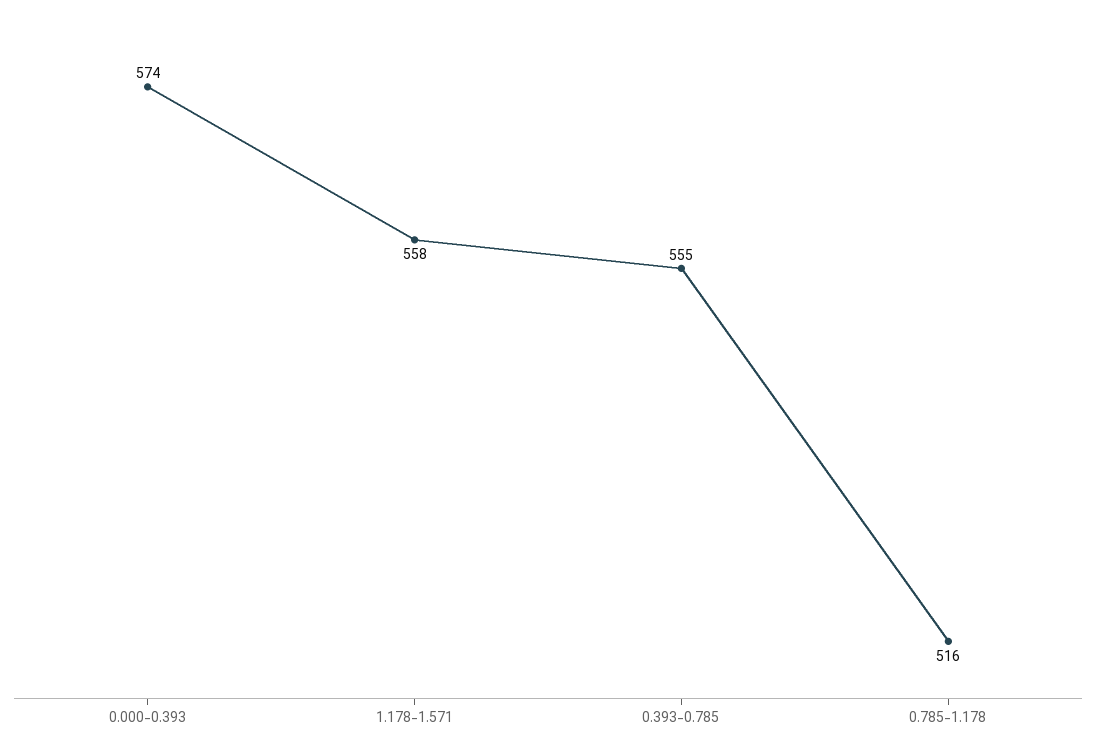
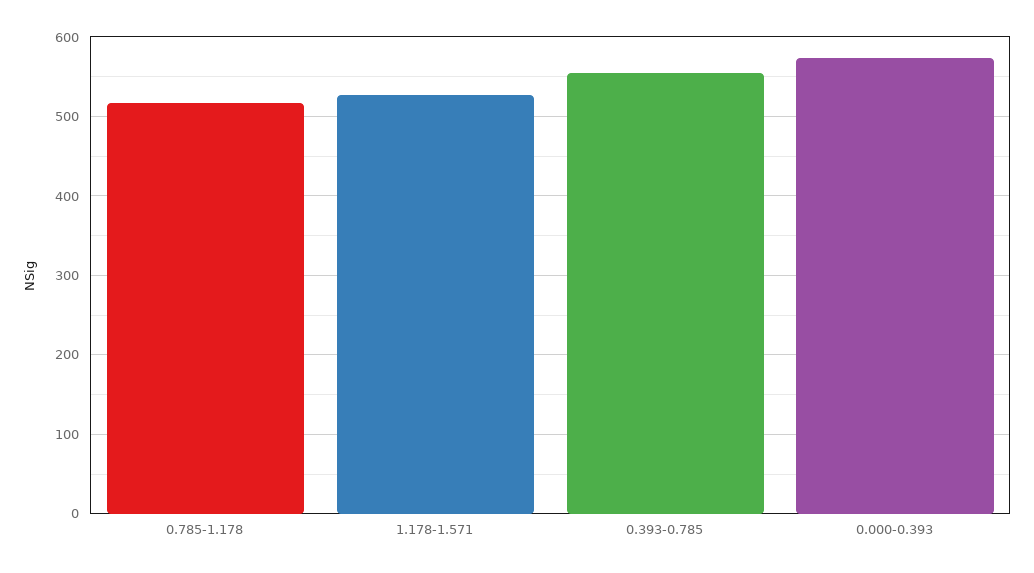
  {
    "0.000-0.393": 574,
-   "1.178-1.571": 558,
+   "1.178-1.571": 530,
    "0.393-0.785": 555,
    "0.785-1.178": 516
  }

